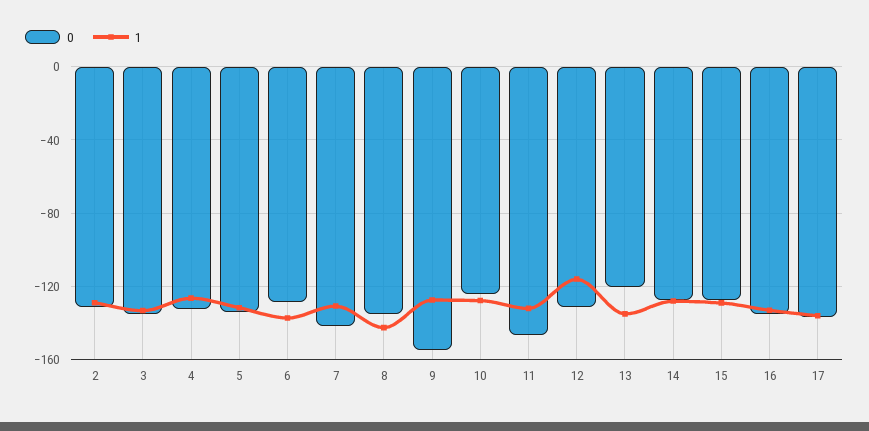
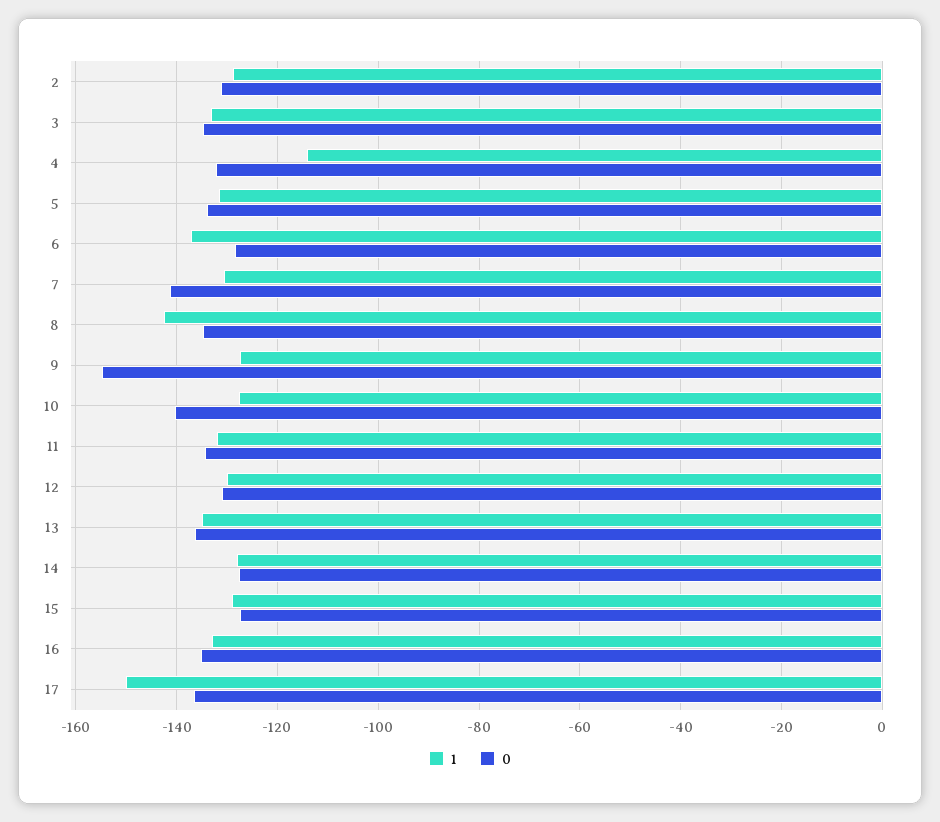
  {
    "0": {
      "2": -132,
      "3": -134,
      "4": -132,
      "5": -134,
      "6": -128,
      "7": -142,
      "8": -134,
      "9": -154,
-     "10": -125,
+     "10": -140,
-     "11": -145,
+     "11": -134,
      "12": -132,
-     "13": -120,
+     "13": -136,
      "14": -128,
      "15": -128,
      "16": -136,
      "17": -136
    },
    "1": {
      "2": -128,
      "3": -134,
-     "4": -125,
+     "4": -114,
      "5": -132,
      "6": -138,
      "7": -130,
      "8": -142,
      "9": -128,
      "10": -128,
      "11": -132,
-     "12": -115,
+     "12": -130,
      "13": -136,
      "14": -128,
      "15": -130,
      "16": -134,
-     "17": -135
+     "17": -150
    }
  }

